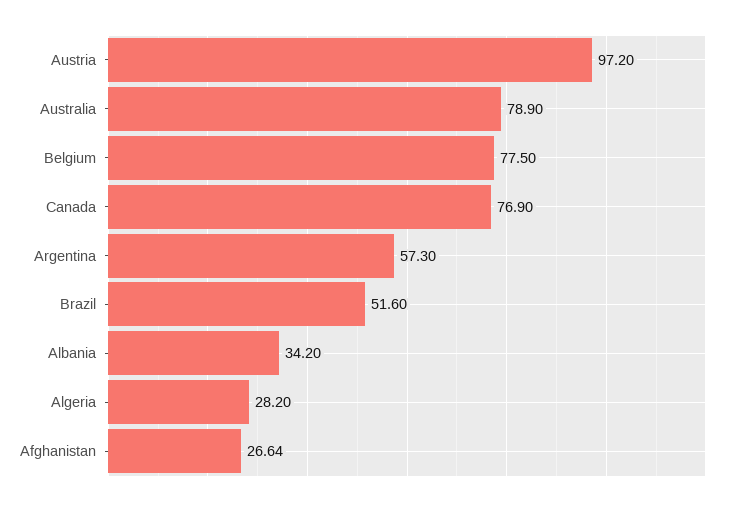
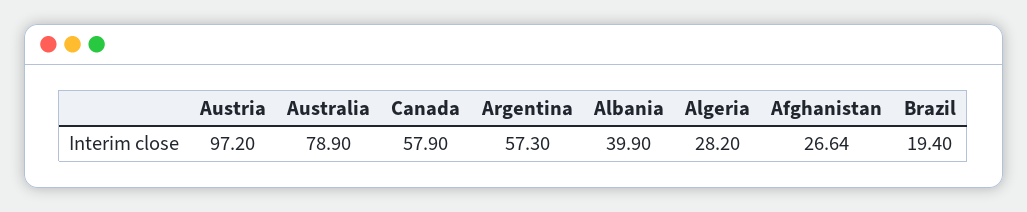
  {
    "Austria": 97.2,
    "Australia": 78.9,
-   "Belgium": 77.5,
-   "Canada": 76.9,
+   "Canada": 57.9,
    "Argentina": 57.3,
-   "Brazil": 51.6,
+   "Brazil": 19.4,
-   "Albania": 34.2,
+   "Albania": 39.9,
    "Algeria": 28.2,
    "Afghanistan": 26.64
  }

